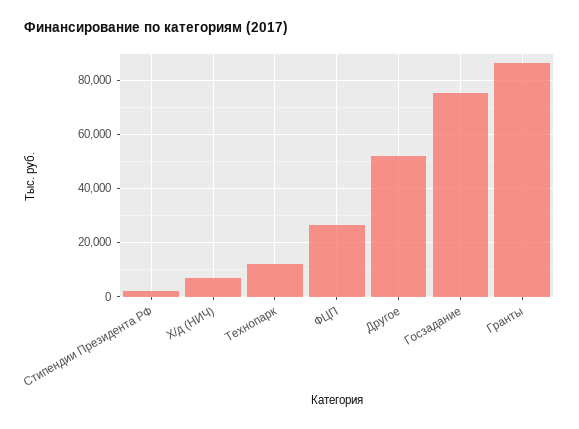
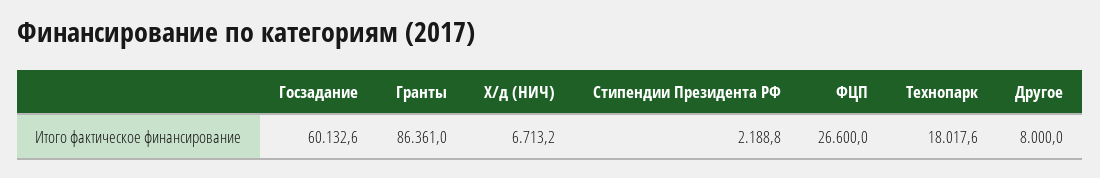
  {
    "Стипендии Президента РФ": 2188.8,
    "Х/д (НИЧ)": 6713.2,
-   "Технопарк": 12500,
+   "Технопарк": 18017.6,
    "ФЦП": 26600,
-   "Другое": 52500,
+   "Другое": 8000,
-   "Госзадание": 75000,
+   "Госзадание": 60132.6,
    "Гранты": 86361
  }

